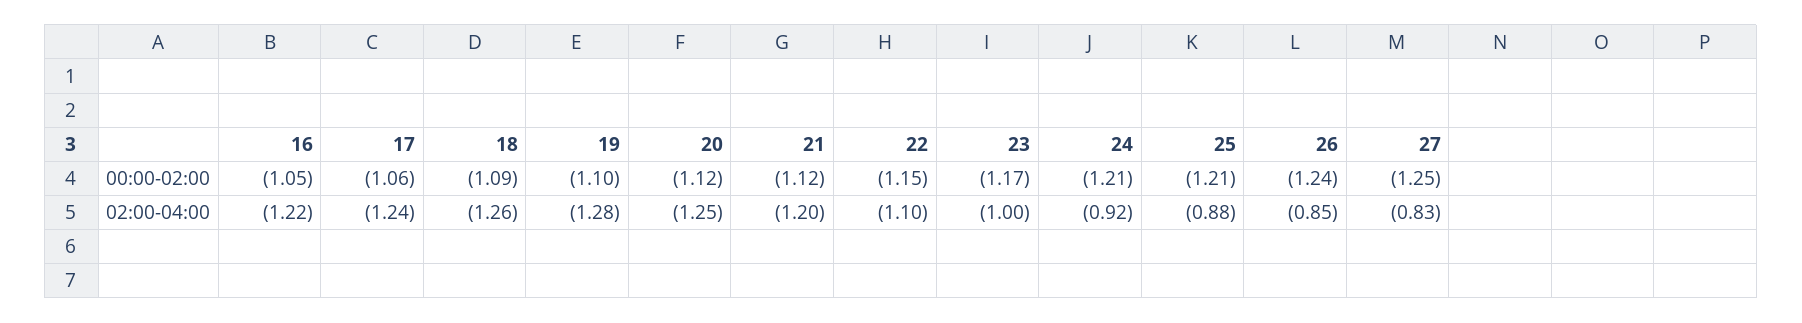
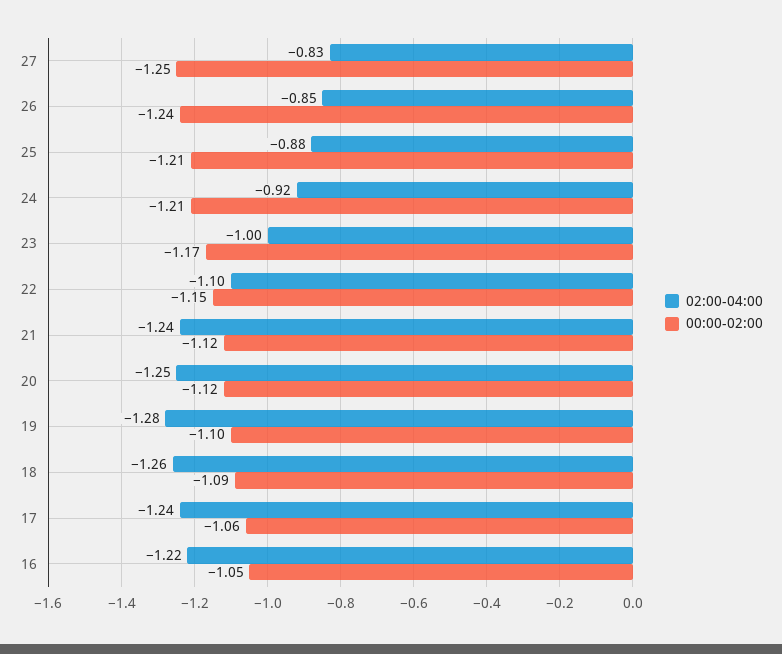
  {
    "00:00-02:00": {
      "16": -1.05,
      "17": -1.06,
      "18": -1.09,
      "19": -1.1,
      "20": -1.12,
      "21": -1.12,
      "22": -1.15,
      "23": -1.17,
      "24": -1.21,
      "25": -1.21,
      "26": -1.24,
      "27": -1.25
    },
    "02:00-04:00": {
      "16": -1.22,
      "17": -1.24,
      "18": -1.26,
      "19": -1.28,
      "20": -1.25,
-     "21": -1.2,
+     "21": -1.24,
      "22": -1.1,
      "23": -1,
      "24": -0.92,
      "25": -0.88,
      "26": -0.85,
      "27": -0.83
    }
  }

